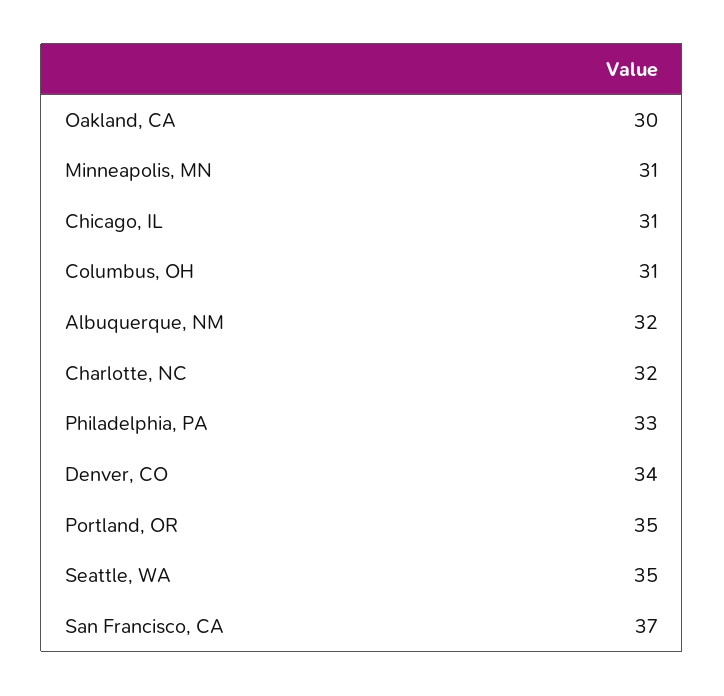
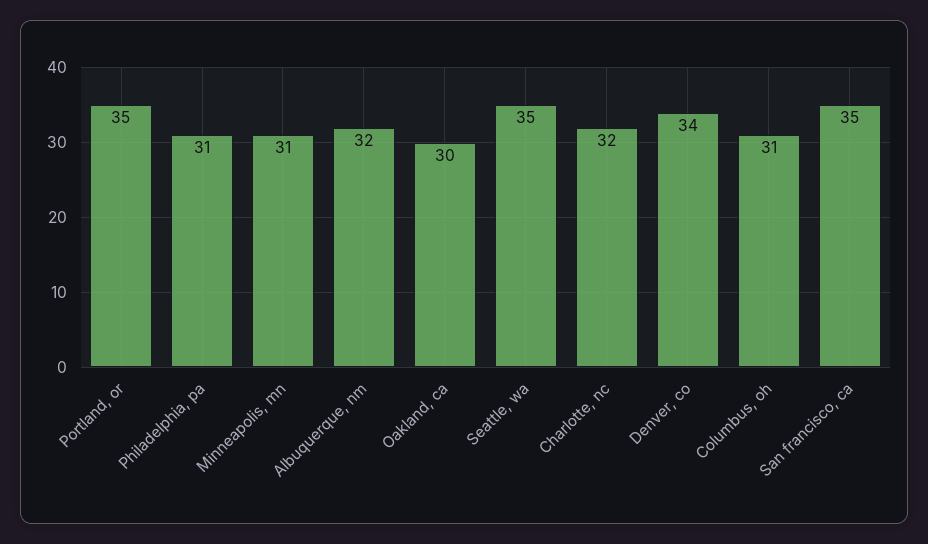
  {
    "Oakland, CA": 30,
    "Minneapolis, MN": 31,
-   "Chicago, IL": 31,
    "Columbus, OH": 31,
    "Albuquerque, NM": 32,
    "Charlotte, NC": 32,
-   "Philadelphia, PA": 33,
+   "Philadelphia, PA": 31,
    "Denver, CO": 34,
    "Portland, OR": 35,
    "Seattle, WA": 35,
-   "San Francisco, CA": 37
+   "San Francisco, CA": 35
  }

